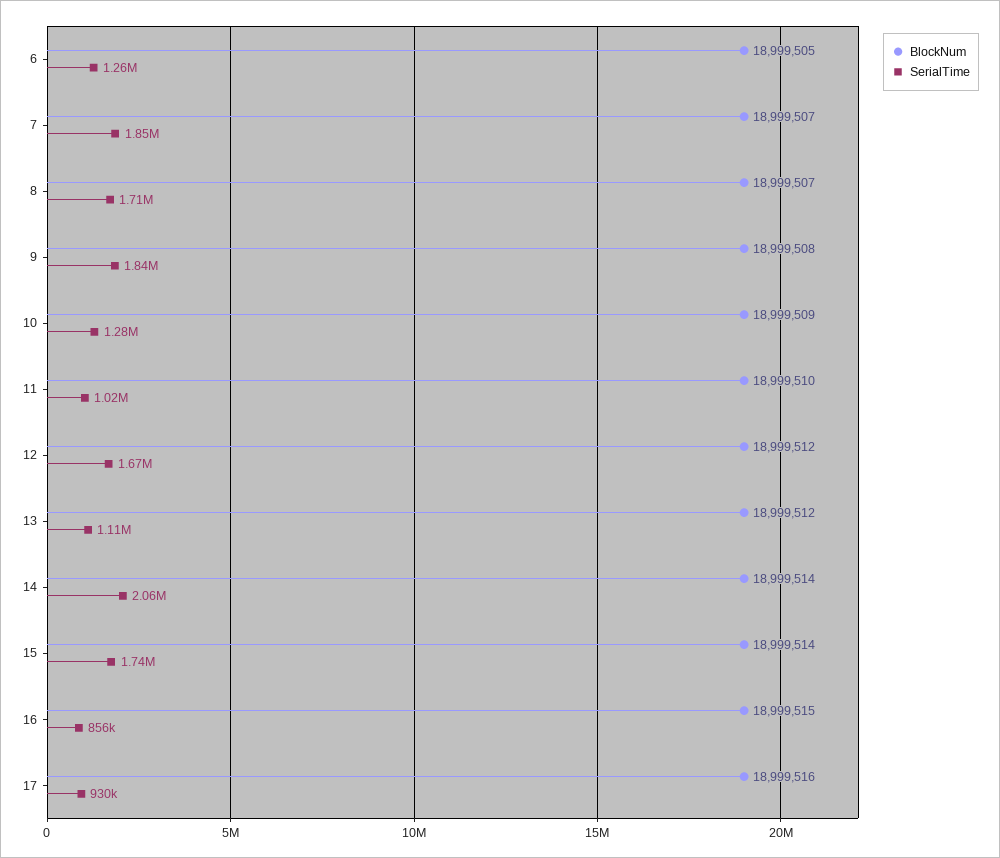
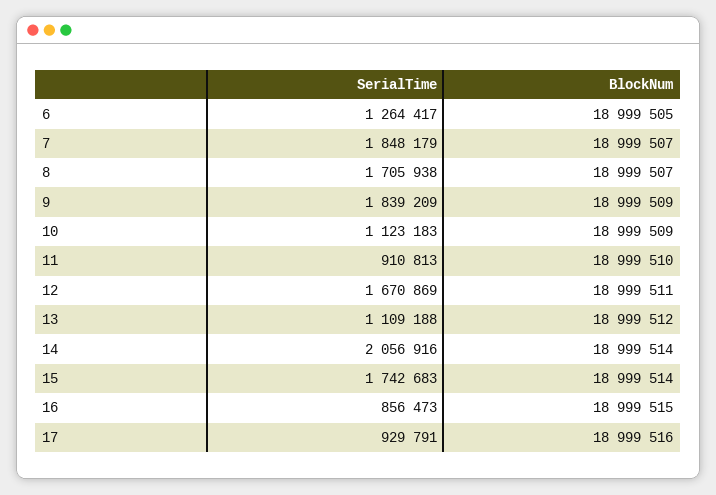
  {
    "BlockNum": {
      "6": 18999505,
      "7": 18999507,
      "8": 18999507,
-     "9": 18999508,
+     "9": 18999509,
      "10": 18999509,
      "11": 18999510,
-     "12": 18999512,
+     "12": 18999511,
      "13": 18999512,
      "14": 18999514,
      "15": 18999514,
      "16": 18999515,
      "17": 18999516
    },
    "SerialTime": {
      "6": 1264417,
      "7": 1848179,
      "8": 1705938,
      "9": 1839209,
-     "10": 1280000,
+     "10": 1123183,
-     "11": 1020000,
+     "11": 910813,
      "12": 1670869,
      "13": 1109188,
      "14": 2056916,
      "15": 1742683,
      "16": 856473,
      "17": 929791
    }
  }

